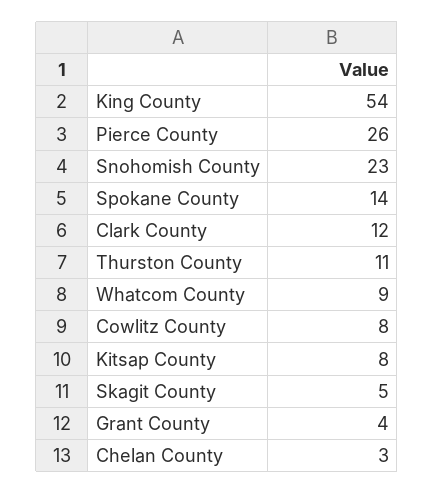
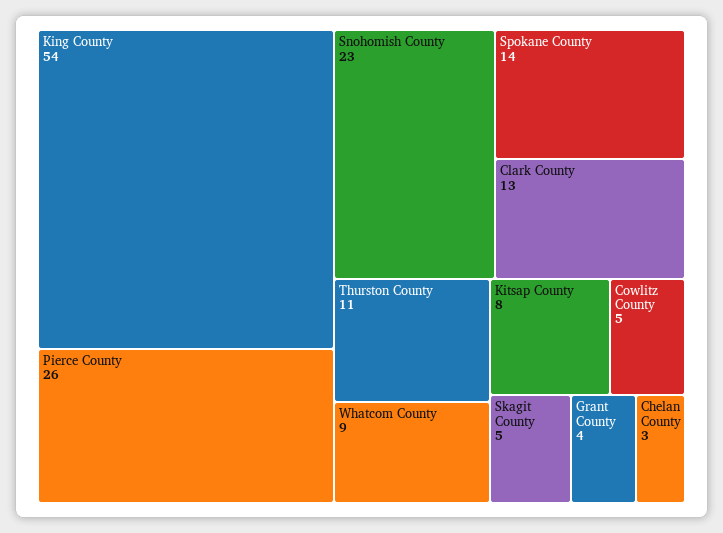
  {
    "King County": 54,
    "Pierce County": 26,
    "Snohomish County": 23,
    "Spokane County": 14,
-   "Clark County": 12,
+   "Clark County": 13,
    "Thurston County": 11,
    "Whatcom County": 9,
-   "Cowlitz County": 8,
+   "Cowlitz County": 5,
    "Kitsap County": 8,
    "Skagit County": 5,
    "Grant County": 4,
    "Chelan County": 3
  }

